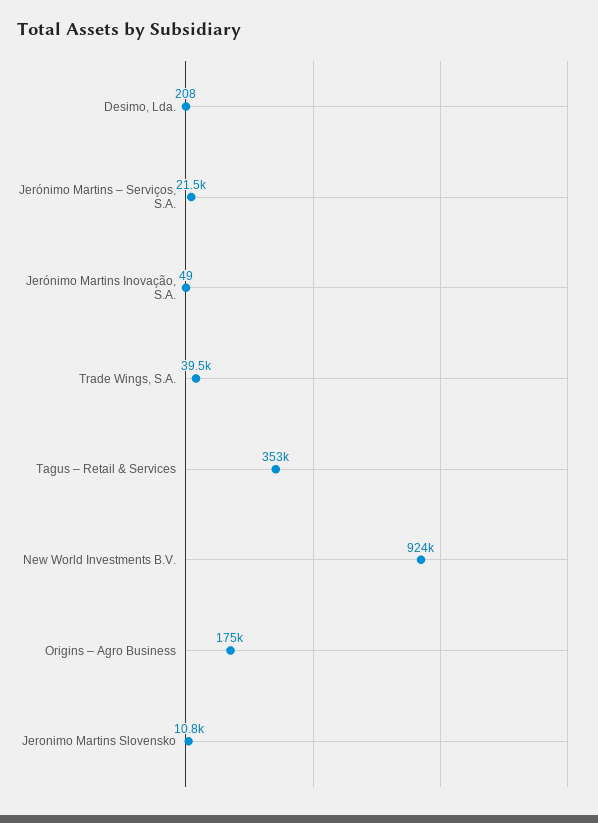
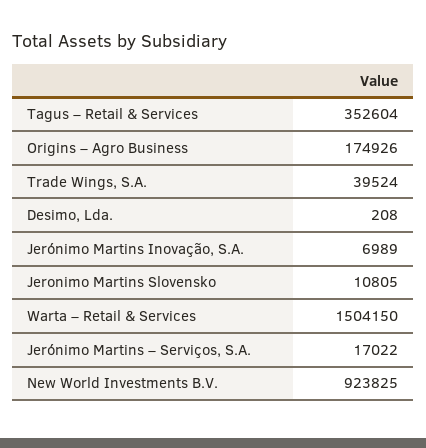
  {
    "Desimo, Lda.": 208,
-   "Jerónimo Martins – Serviços, S.A.": 21500,
+   "Jerónimo Martins – Serviços, S.A.": 17022,
-   "Jerónimo Martins Inovação, S.A.": 49,
+   "Jerónimo Martins Inovação, S.A.": 6989,
    "Trade Wings, S.A.": 39524,
    "Tagus – Retail & Services": 352604,
    "New World Investments B.V.": 923825,
    "Origins – Agro Business": 174926,
-   "Jeronimo Martins Slovensko": 10805
+   "Jeronimo Martins Slovensko": 10805,
+   "Warta – Retail & Services": 1504150
  }

